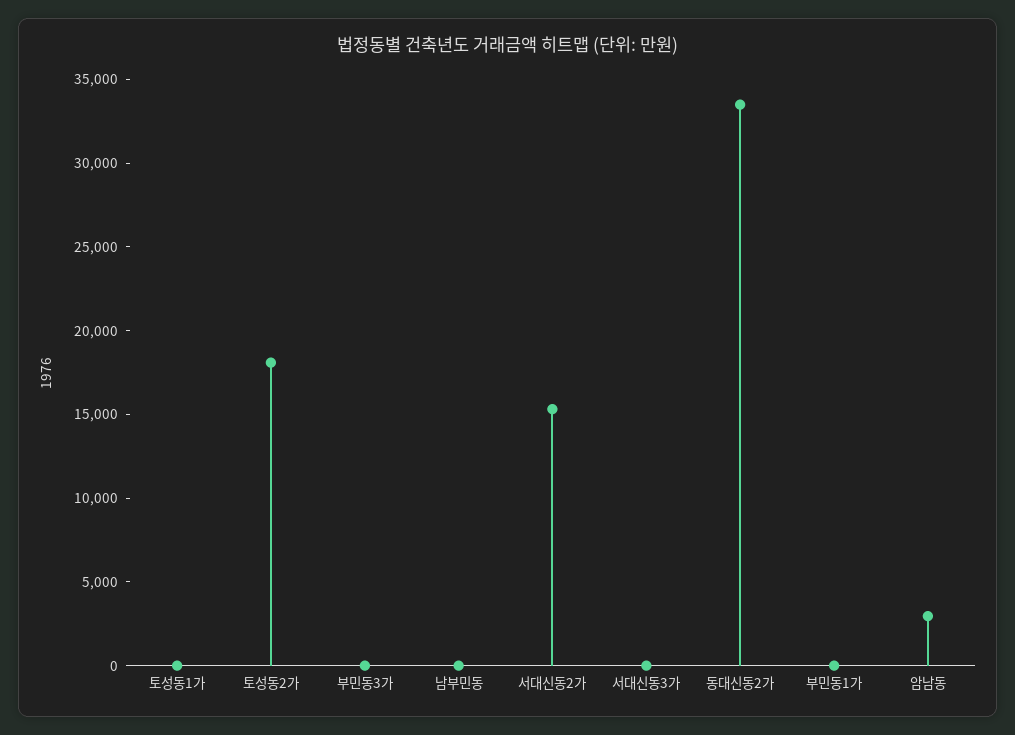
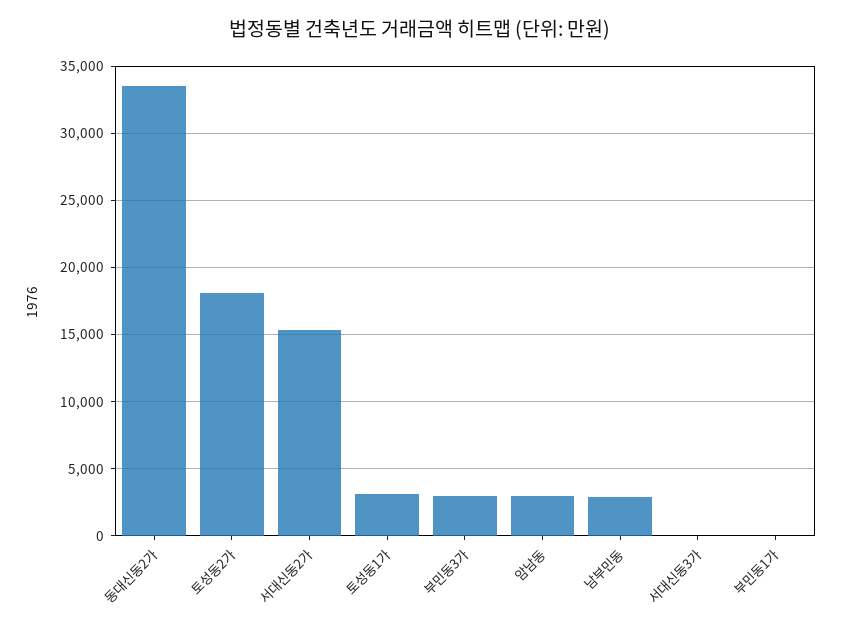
  {
-   "토성동1가": 0,
+   "토성동1가": 3000,
    "토성동2가": 18000,
-   "부민동3가": 0,
+   "부민동3가": 3000,
-   "남부민동": 0,
+   "남부민동": 3000,
    "서대신동2가": 15500,
    "서대신동3가": 0,
    "동대신동2가": 33500,
    "부민동1가": 0,
    "암남동": 3000
  }

